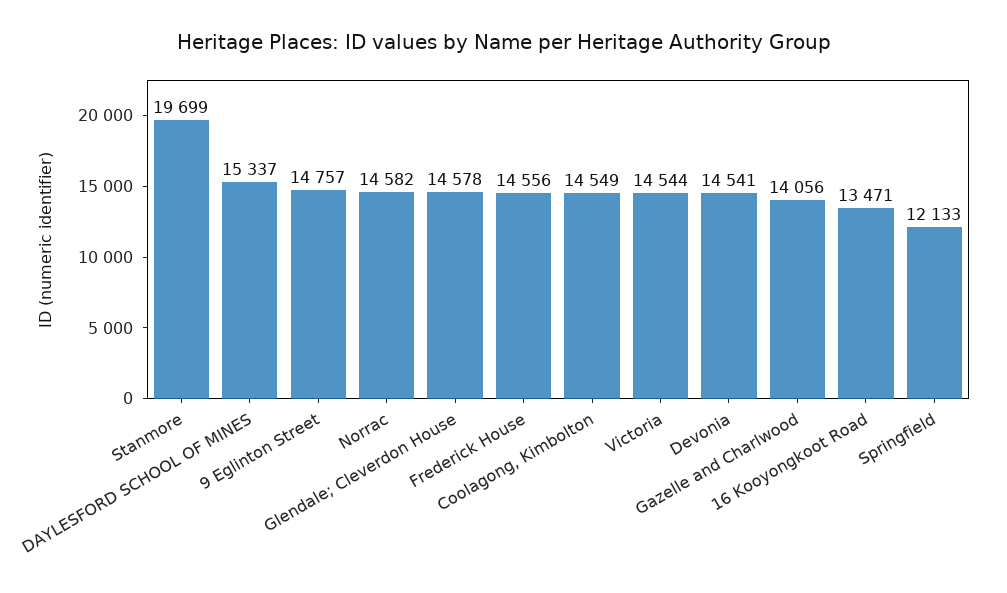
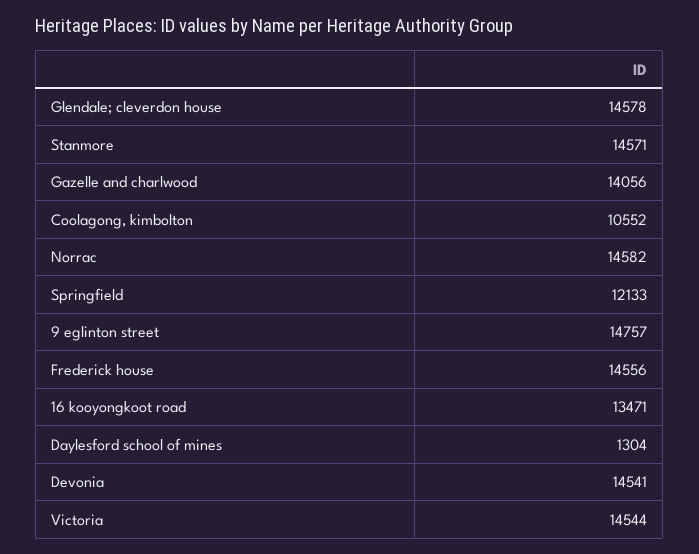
  {
-   "Stanmore": 19699,
+   "Stanmore": 14571,
-   "DAYLESFORD SCHOOL OF MINES": 15337,
+   "DAYLESFORD SCHOOL OF MINES": 1304,
    "9 Eglinton Street": 14757,
    "Norrac": 14582,
    "Glendale; Cleverdon House": 14578,
    "Frederick House": 14556,
-   "Coolagong, Kimbolton": 14549,
+   "Coolagong, Kimbolton": 10552,
    "Victoria": 14544,
    "Devonia": 14541,
    "Gazelle and Charlwood": 14056,
    "16 Kooyongkoot Road": 13471,
    "Springfield": 12133
  }

